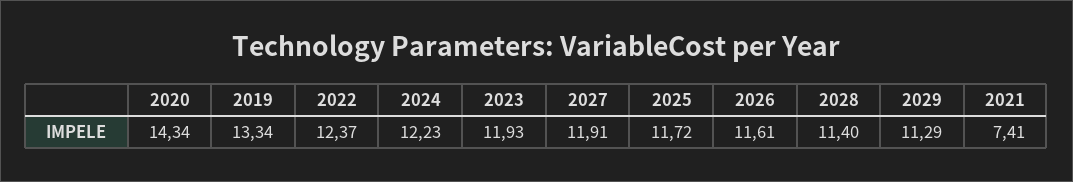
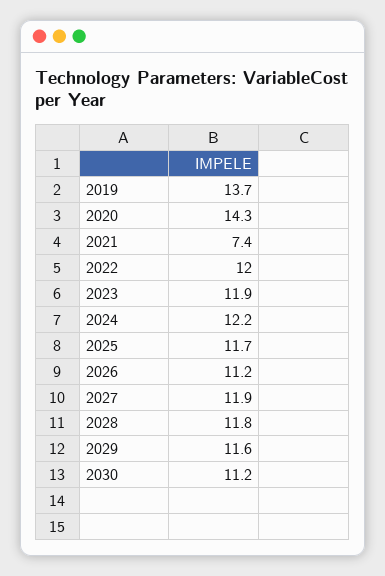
  {
    "2020": 14.34,
-   "2019": 13.34,
+   "2019": 13.7,
-   "2022": 12.37,
+   "2022": 12,
    "2024": 12.23,
    "2023": 11.93,
    "2027": 11.91,
    "2025": 11.72,
-   "2026": 11.61,
+   "2026": 11.2,
-   "2028": 11.4,
+   "2028": 11.8,
-   "2029": 11.29,
+   "2029": 11.6,
-   "2021": 7.41
+   "2021": 7.41,
+   "2030": 11.2
  }

